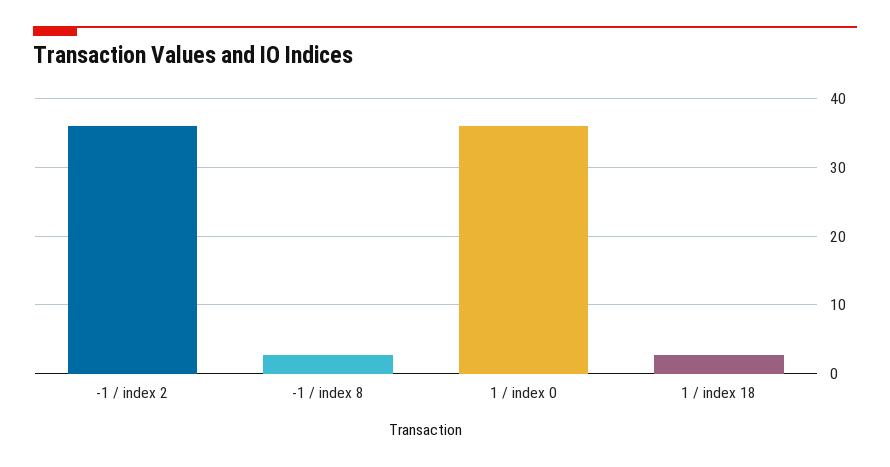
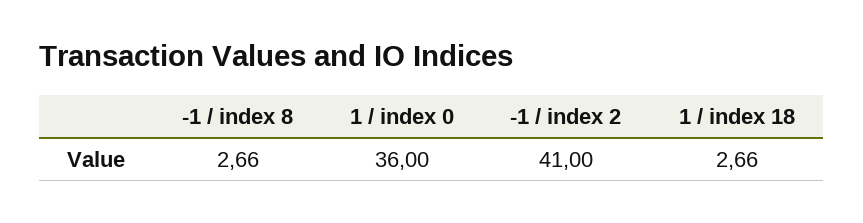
  {
-   "-1 / index 2": 36,
+   "-1 / index 2": 41,
    "-1 / index 8": 2.66,
    "1 / index 0": 36,
    "1 / index 18": 2.66
  }

